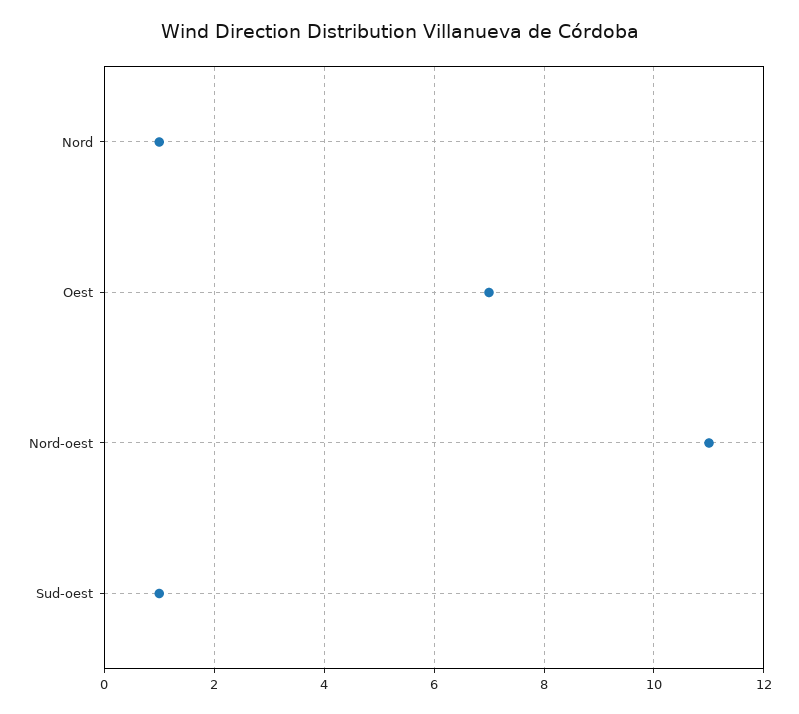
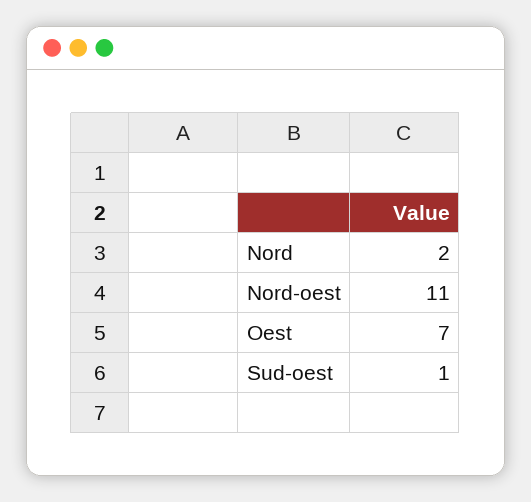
  {
-   "Nord": 1,
+   "Nord": 2,
    "Oest": 7,
    "Nord-oest": 11,
    "Sud-oest": 1
  }

